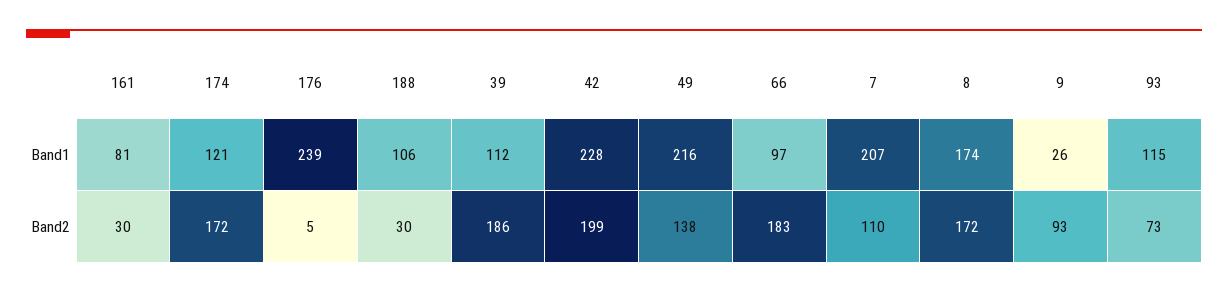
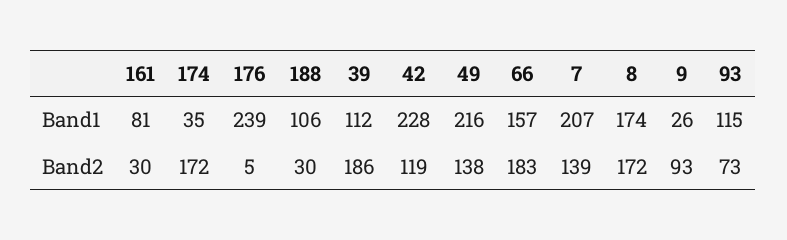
  {
    "161": {
      "Band1": 81,
      "Band2": 30
    },
    "174": {
-     "Band1": 121,
+     "Band1": 35,
      "Band2": 172
    },
    "176": {
      "Band1": 239,
      "Band2": 5
    },
    "188": {
      "Band1": 106,
      "Band2": 30
    },
    "39": {
      "Band1": 112,
      "Band2": 186
    },
    "42": {
      "Band1": 228,
-     "Band2": 199
+     "Band2": 119
    },
    "49": {
      "Band1": 216,
      "Band2": 138
    },
    "66": {
-     "Band1": 97,
+     "Band1": 157,
      "Band2": 183
    },
    "7": {
      "Band1": 207,
-     "Band2": 110
+     "Band2": 139
    },
    "8": {
      "Band1": 174,
      "Band2": 172
    },
    "9": {
      "Band1": 26,
      "Band2": 93
    },
    "93": {
      "Band1": 115,
      "Band2": 73
    }
  }

